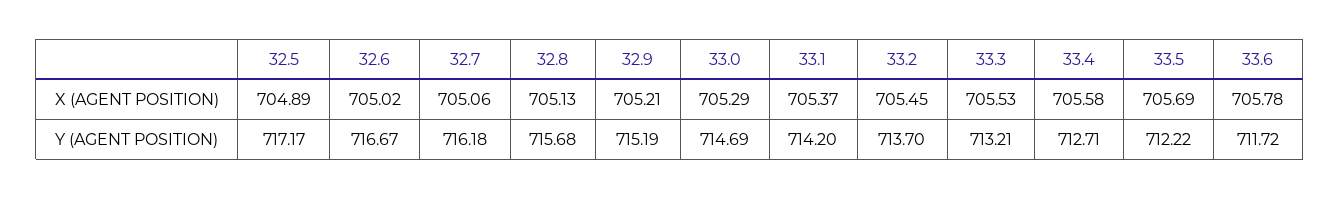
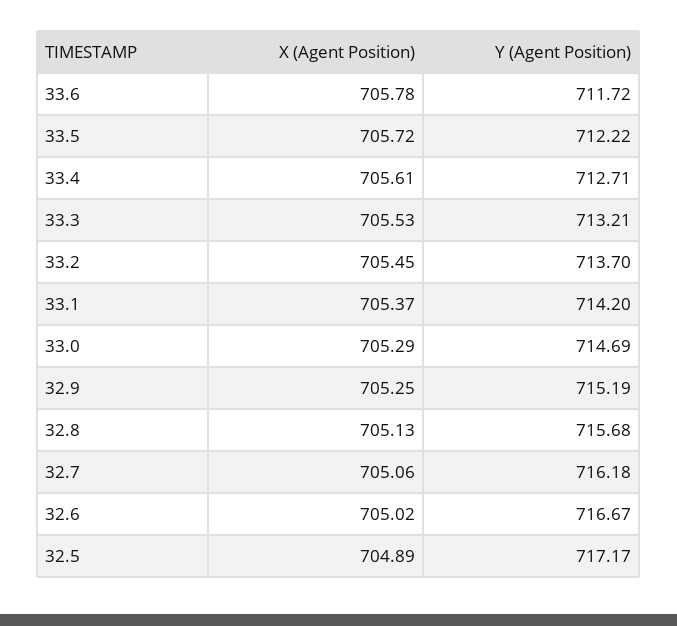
  {
    "32.5": {
      "X (AGENT POSITION)": 704.89,
      "Y (AGENT POSITION)": 717.17
    },
    "32.6": {
      "X (AGENT POSITION)": 705.02,
      "Y (AGENT POSITION)": 716.67
    },
    "32.7": {
      "X (AGENT POSITION)": 705.06,
      "Y (AGENT POSITION)": 716.18
    },
    "32.8": {
      "X (AGENT POSITION)": 705.13,
      "Y (AGENT POSITION)": 715.68
    },
    "32.9": {
-     "X (AGENT POSITION)": 705.21,
+     "X (AGENT POSITION)": 705.25,
      "Y (AGENT POSITION)": 715.19
    },
    "33.0": {
      "X (AGENT POSITION)": 705.29,
      "Y (AGENT POSITION)": 714.69
    },
    "33.1": {
      "X (AGENT POSITION)": 705.37,
      "Y (AGENT POSITION)": 714.2
    },
    "33.2": {
      "X (AGENT POSITION)": 705.45,
      "Y (AGENT POSITION)": 713.7
    },
    "33.3": {
      "X (AGENT POSITION)": 705.53,
      "Y (AGENT POSITION)": 713.21
    },
    "33.4": {
-     "X (AGENT POSITION)": 705.58,
+     "X (AGENT POSITION)": 705.61,
      "Y (AGENT POSITION)": 712.71
    },
    "33.5": {
-     "X (AGENT POSITION)": 705.69,
+     "X (AGENT POSITION)": 705.72,
      "Y (AGENT POSITION)": 712.22
    },
    "33.6": {
      "X (AGENT POSITION)": 705.78,
      "Y (AGENT POSITION)": 711.72
    }
  }

